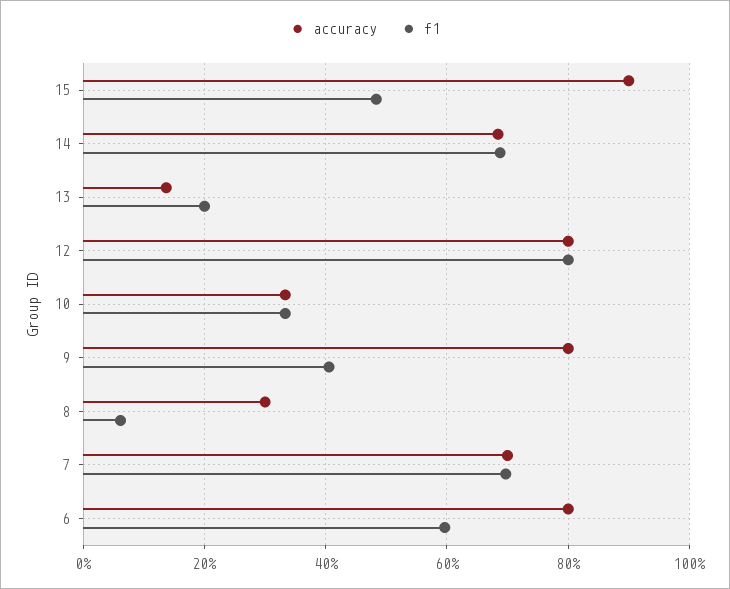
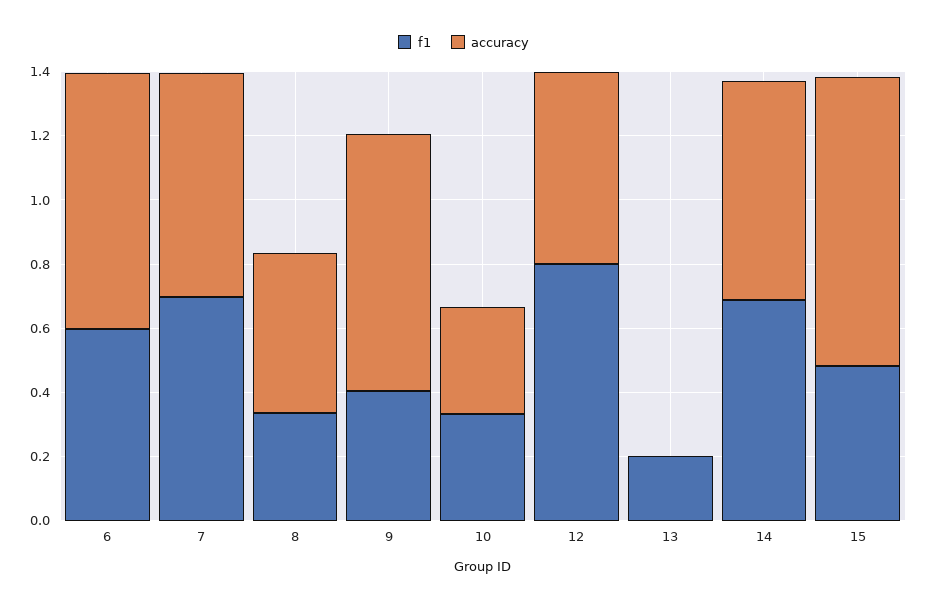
  {
    "accuracy": {
      "15": 0.9,
      "14": 0.68,
-     "13": 0.14,
+     "13": 0,
-     "12": 0.8,
+     "12": 0.6,
      "10": 0.34,
      "9": 0.8,
-     "8": 0.3,
+     "8": 0.5,
      "7": 0.7,
      "6": 0.8
    },
    "f1": {
      "15": 0.48,
      "14": 0.68,
      "13": 0.2,
      "12": 0.8,
      "10": 0.34,
      "9": 0.4,
-     "8": 0.06,
+     "8": 0.35,
      "7": 0.7,
      "6": 0.6
    }
  }

